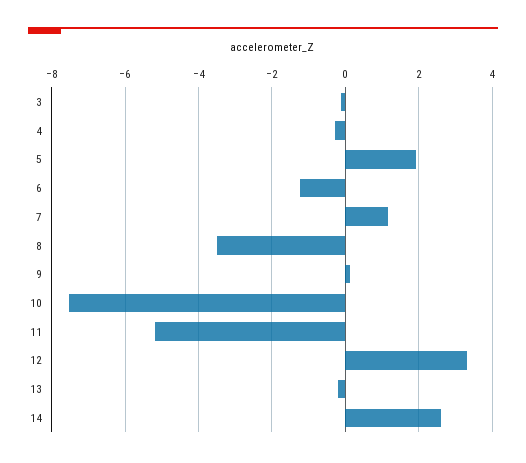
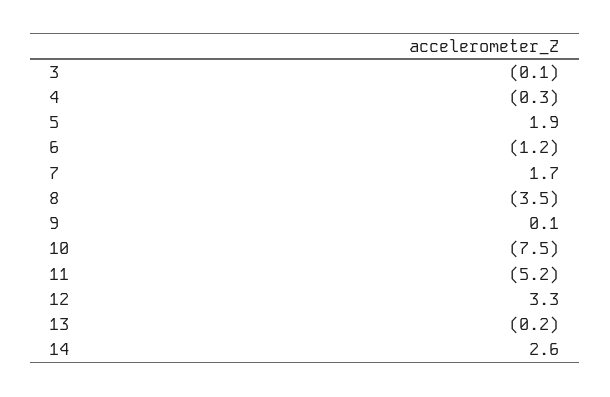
  {
    "3": -0.1,
    "4": -0.3,
    "5": 1.9,
    "6": -1.2,
-   "7": 1.2,
+   "7": 1.7,
    "8": -3.5,
    "9": 0.1,
    "10": -7.5,
    "11": -5.2,
    "12": 3.3,
    "13": -0.2,
    "14": 2.6
  }

